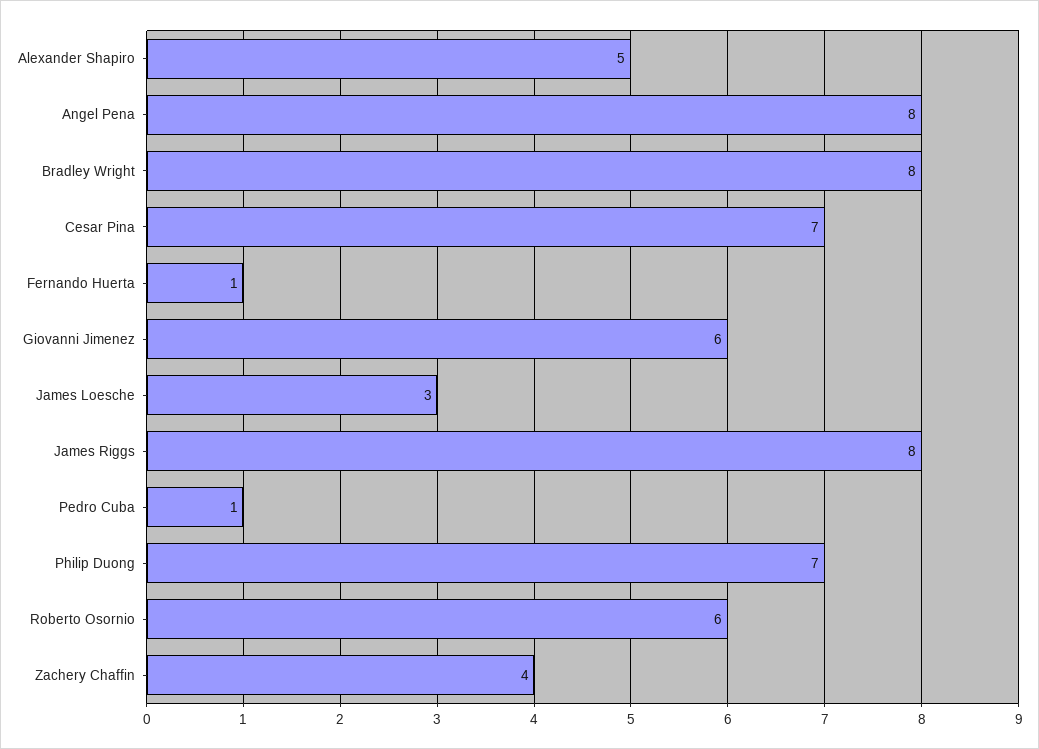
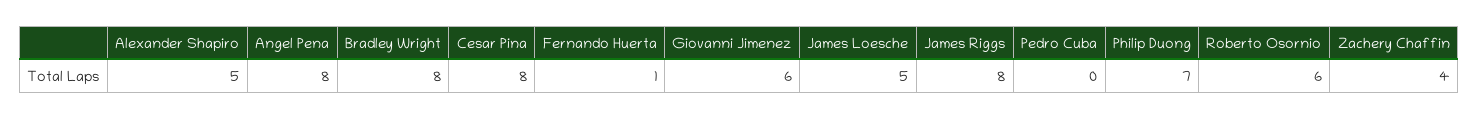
  {
    "Alexander Shapiro": 5,
    "Angel Pena": 8,
    "Bradley Wright": 8,
-   "Cesar Pina": 7,
+   "Cesar Pina": 8,
    "Fernando Huerta": 1,
    "Giovanni Jimenez": 6,
-   "James Loesche": 3,
+   "James Loesche": 5,
    "James Riggs": 8,
-   "Pedro Cuba": 1,
+   "Pedro Cuba": 0,
    "Philip Duong": 7,
    "Roberto Osornio": 6,
    "Zachery Chaffin": 4
  }

